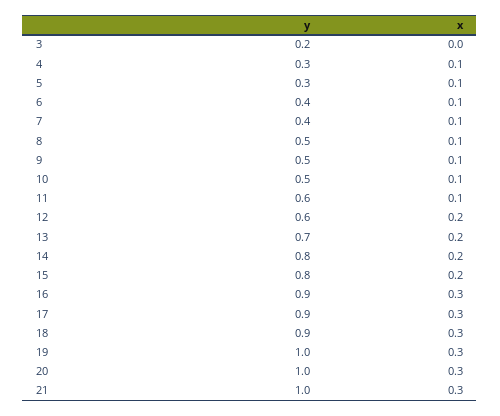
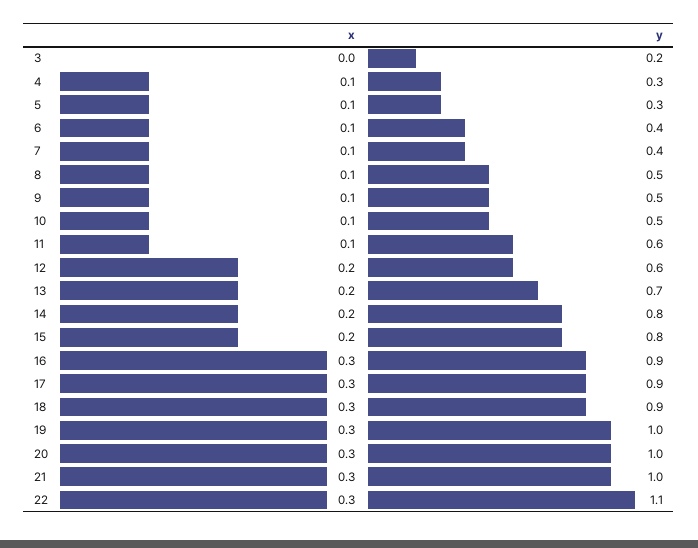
  {
    "y": {
      "3": 0.2,
      "4": 0.3,
      "5": 0.3,
      "6": 0.4,
      "7": 0.4,
      "8": 0.5,
      "9": 0.5,
      "10": 0.5,
      "11": 0.6,
      "12": 0.6,
      "13": 0.7,
      "14": 0.8,
      "15": 0.8,
      "16": 0.9,
      "17": 0.9,
      "18": 0.9,
      "19": 1,
      "20": 1,
-     "21": 1
+     "21": 1,
+     "22": 1.1
    },
    "x": {
      "3": 0,
      "4": 0.1,
      "5": 0.1,
      "6": 0.1,
      "7": 0.1,
      "8": 0.1,
      "9": 0.1,
      "10": 0.1,
      "11": 0.1,
      "12": 0.2,
      "13": 0.2,
      "14": 0.2,
      "15": 0.2,
      "16": 0.3,
      "17": 0.3,
      "18": 0.3,
      "19": 0.3,
      "20": 0.3,
-     "21": 0.3
+     "21": 0.3,
+     "22": 0.3
    }
  }

